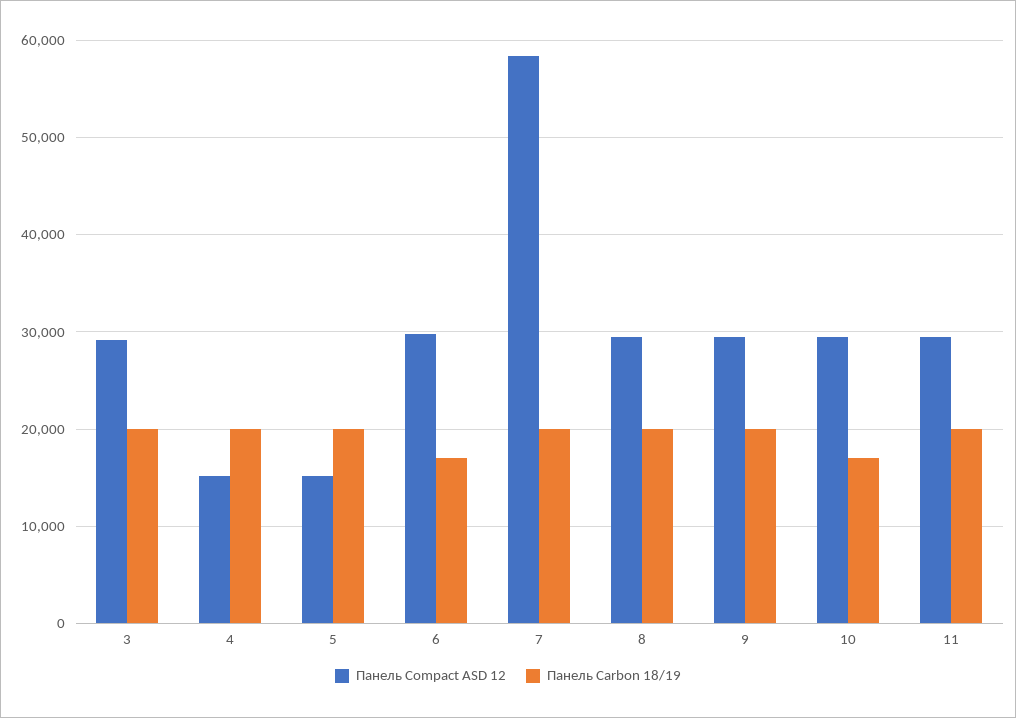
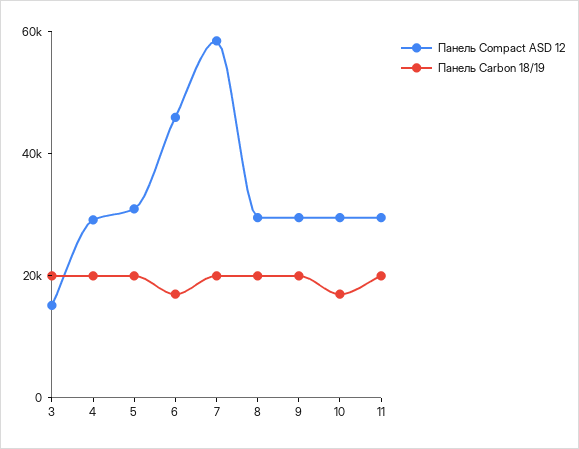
  {
    "Панель Compact ASD 12": {
-     "3": 29000,
+     "3": 15000,
-     "4": 15000,
+     "4": 30000,
-     "5": 15000,
+     "5": 30000,
-     "6": 30000,
+     "6": 45000,
      "7": 58000,
      "8": 29000,
      "9": 29000,
      "10": 29000,
      "11": 29000
    },
    "Панель Carbon 18/19": {
      "3": 20000,
      "4": 20000,
      "5": 20000,
      "6": 17000,
      "7": 20000,
      "8": 20000,
      "9": 20000,
      "10": 17000,
      "11": 20000
    }
  }

